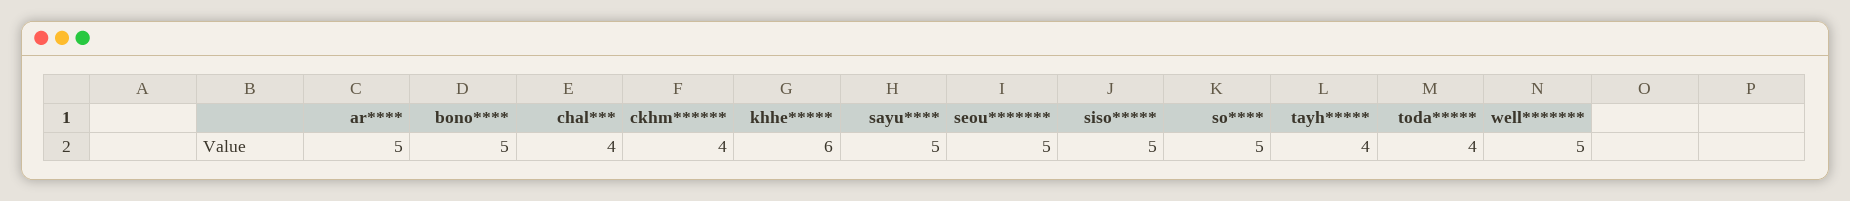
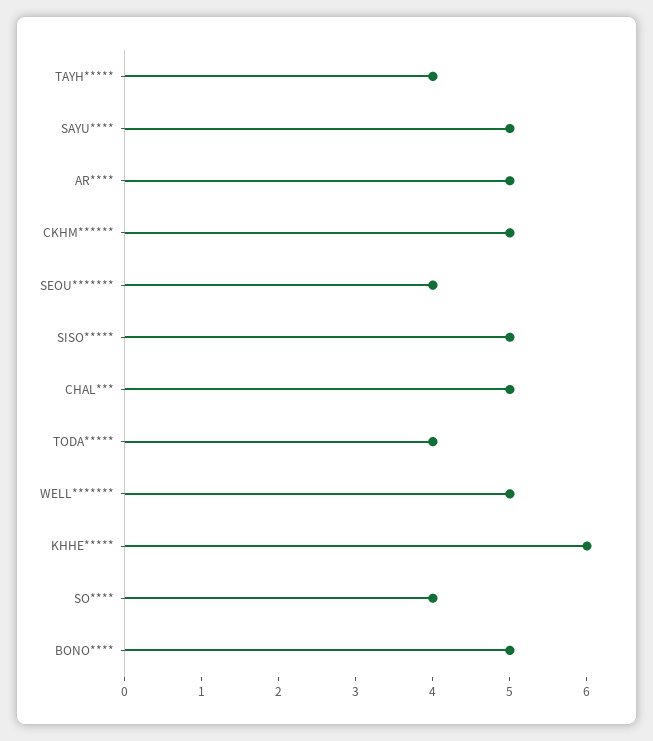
  {
    "ar****": 5,
    "bono****": 5,
-   "chal***": 4,
+   "chal***": 5,
-   "ckhm******": 4,
+   "ckhm******": 5,
    "khhe*****": 6,
    "sayu****": 5,
-   "seou*******": 5,
+   "seou*******": 4,
    "siso*****": 5,
-   "so****": 5,
+   "so****": 4,
    "tayh*****": 4,
    "toda*****": 4,
    "well*******": 5
  }

